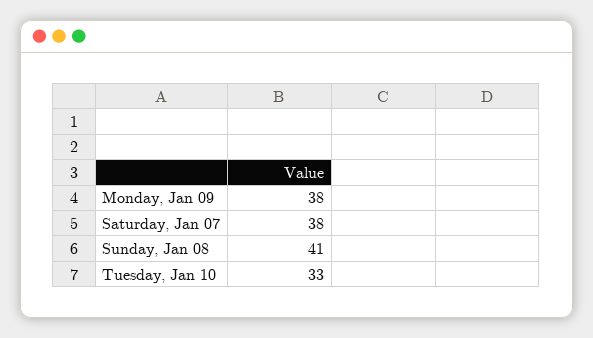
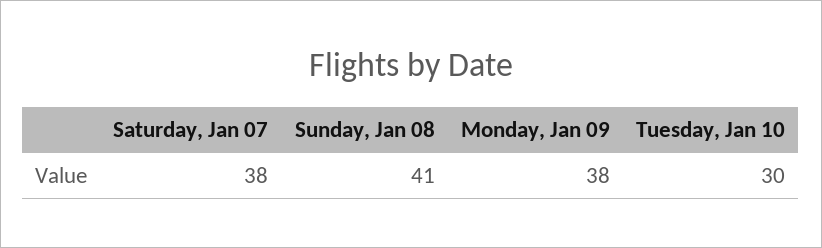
  {
    "Monday, Jan 09": 38,
    "Saturday, Jan 07": 38,
    "Sunday, Jan 08": 41,
-   "Tuesday, Jan 10": 33
+   "Tuesday, Jan 10": 30
  }

